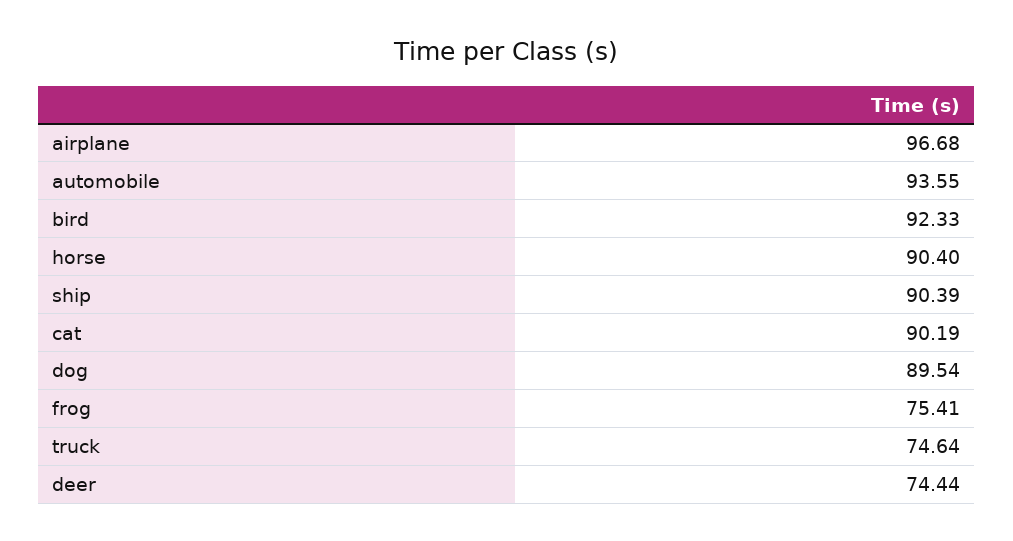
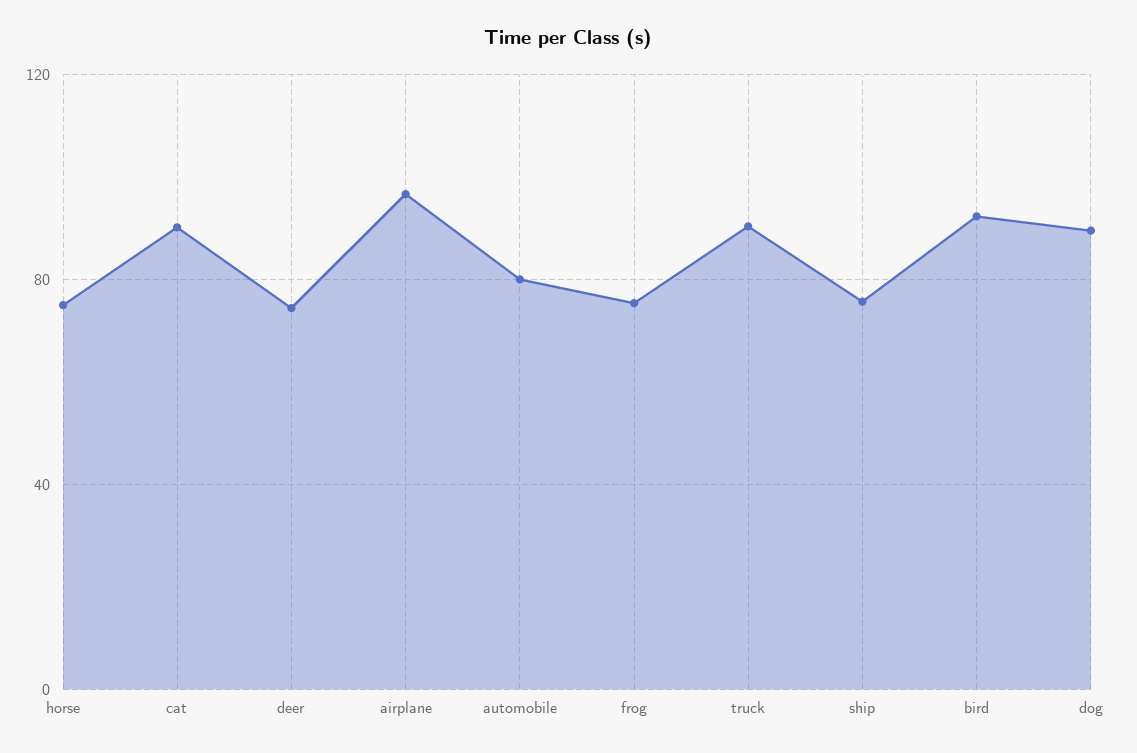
  {
    "airplane": 96.68,
-   "automobile": 93.55,
+   "automobile": 80,
    "bird": 92.33,
-   "horse": 90.4,
+   "horse": 75,
-   "ship": 90.39,
+   "ship": 75,
    "cat": 90.19,
    "dog": 89.54,
    "frog": 75.41,
-   "truck": 74.64,
+   "truck": 90,
    "deer": 74.44
  }

